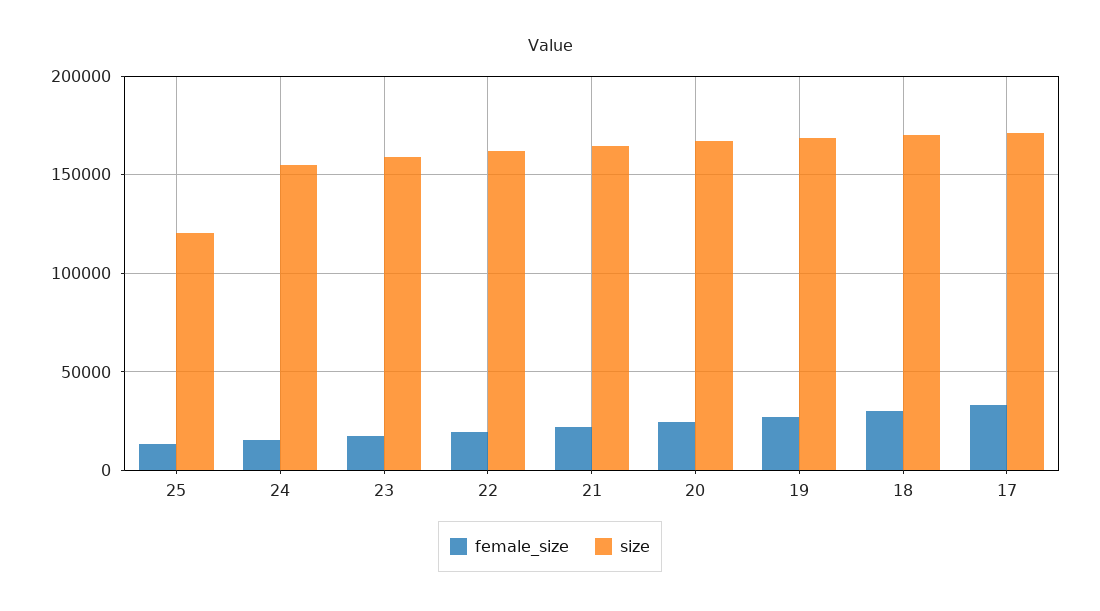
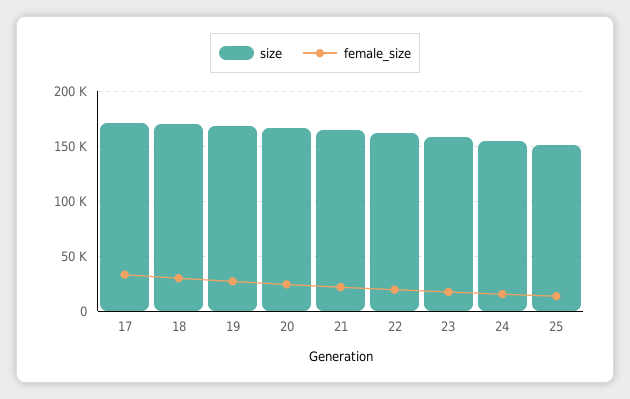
  {
    "female_size": {
      "25": 15000,
      "24": 15000,
      "23": 15000,
      "22": 20000,
      "21": 20000,
      "20": 25000,
      "19": 25000,
      "18": 30000,
      "17": 35000
    },
    "size": {
-     "25": 120000,
+     "25": 150000,
      "24": 155000,
      "23": 160000,
      "22": 160000,
      "21": 165000,
      "20": 165000,
      "19": 170000,
      "18": 170000,
      "17": 170000
    }
  }

